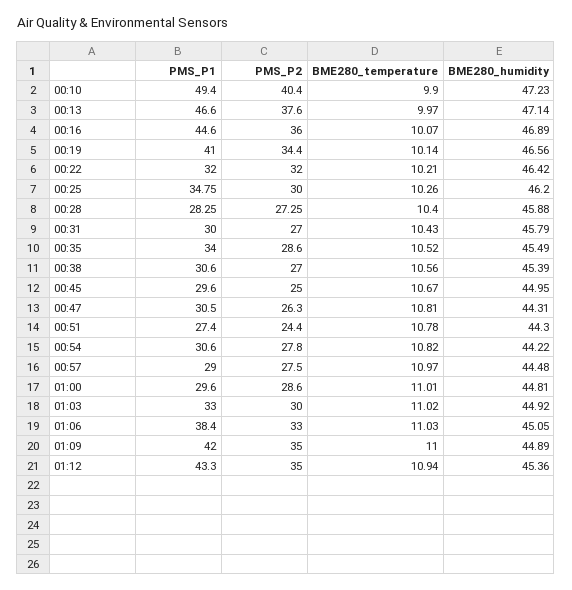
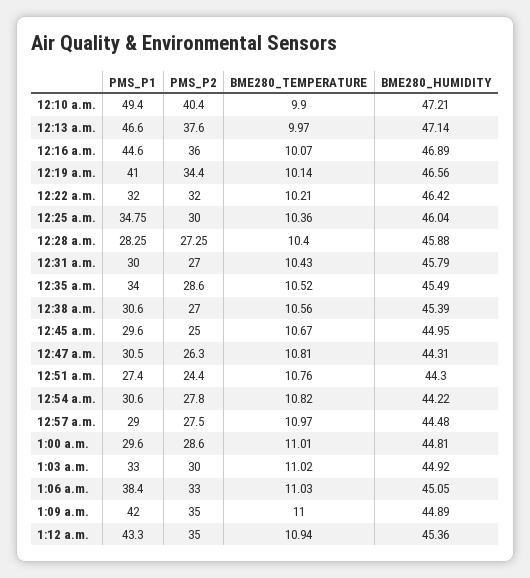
  {
    "PMS_P1": {
      "00:10": 49.4,
      "00:13": 46.6,
      "00:16": 44.6,
      "00:19": 41,
      "00:22": 32,
      "00:25": 34.75,
      "00:28": 28.25,
      "00:31": 30,
      "00:35": 34,
      "00:38": 30.6,
      "00:45": 29.6,
      "00:47": 30.5,
      "00:51": 27.4,
      "00:54": 30.6,
      "00:57": 29,
      "01:00": 29.6,
      "01:03": 33,
      "01:06": 38.4,
      "01:09": 42,
      "01:12": 43.3
    },
    "PMS_P2": {
      "00:10": 40.4,
      "00:13": 37.6,
      "00:16": 36,
      "00:19": 34.4,
      "00:22": 32,
      "00:25": 30,
      "00:28": 27.25,
      "00:31": 27,
      "00:35": 28.6,
      "00:38": 27,
      "00:45": 25,
      "00:47": 26.3,
      "00:51": 24.4,
      "00:54": 27.8,
      "00:57": 27.5,
      "01:00": 28.6,
      "01:03": 30,
      "01:06": 33,
      "01:09": 35,
      "01:12": 35
    },
    "BME280_temperature": {
      "00:10": 9.9,
      "00:13": 9.97,
      "00:16": 10.07,
      "00:19": 10.14,
      "00:22": 10.21,
-     "00:25": 10.26,
+     "00:25": 10.36,
      "00:28": 10.4,
      "00:31": 10.43,
      "00:35": 10.52,
      "00:38": 10.56,
      "00:45": 10.67,
      "00:47": 10.81,
-     "00:51": 10.78,
+     "00:51": 10.76,
      "00:54": 10.82,
      "00:57": 10.97,
      "01:00": 11.01,
      "01:03": 11.02,
      "01:06": 11.03,
      "01:09": 11,
      "01:12": 10.94
    },
    "BME280_humidity": {
-     "00:10": 47.23,
+     "00:10": 47.21,
      "00:13": 47.14,
      "00:16": 46.89,
      "00:19": 46.56,
      "00:22": 46.42,
-     "00:25": 46.2,
+     "00:25": 46.04,
      "00:28": 45.88,
      "00:31": 45.79,
      "00:35": 45.49,
      "00:38": 45.39,
      "00:45": 44.95,
      "00:47": 44.31,
      "00:51": 44.3,
      "00:54": 44.22,
      "00:57": 44.48,
      "01:00": 44.81,
      "01:03": 44.92,
      "01:06": 45.05,
      "01:09": 44.89,
      "01:12": 45.36
    }
  }

